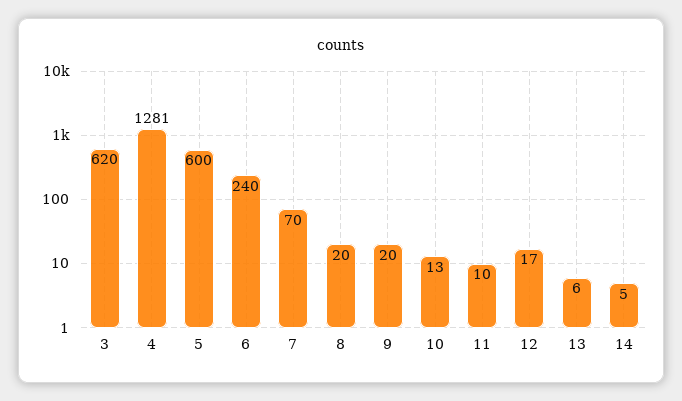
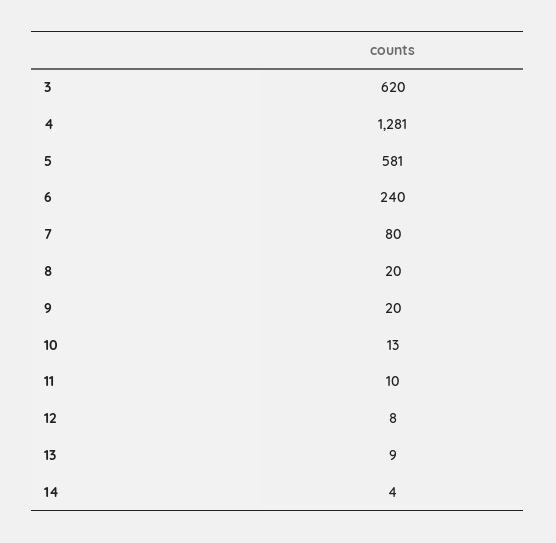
  {
    "3": 620,
    "4": 1281,
-   "5": 600,
+   "5": 581,
    "6": 240,
-   "7": 70,
+   "7": 80,
    "8": 20,
    "9": 20,
    "10": 13,
    "11": 10,
-   "12": 17,
+   "12": 8,
-   "13": 6,
+   "13": 9,
-   "14": 5
+   "14": 4
  }

